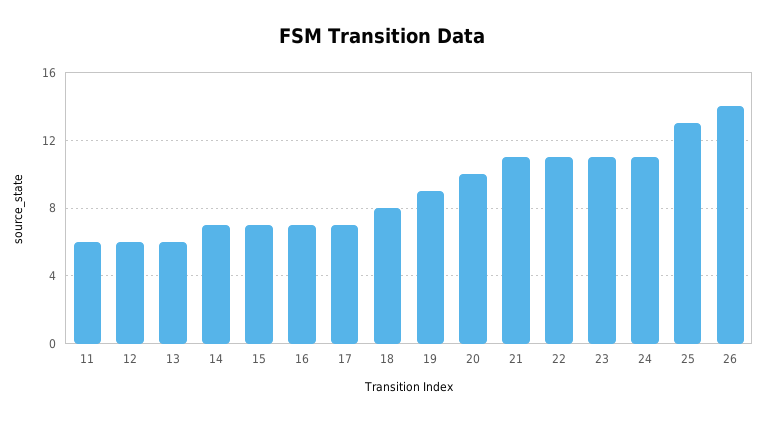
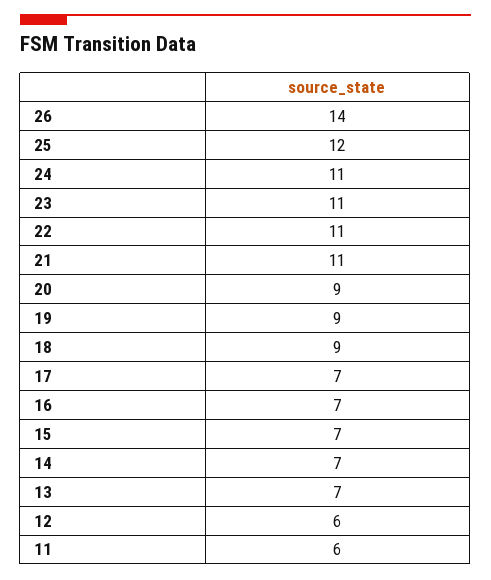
  {
    "11": 6,
    "12": 6,
-   "13": 6,
+   "13": 7,
    "14": 7,
    "15": 7,
    "16": 7,
    "17": 7,
-   "18": 8,
+   "18": 9,
    "19": 9,
-   "20": 10,
+   "20": 9,
    "21": 11,
    "22": 11,
    "23": 11,
    "24": 11,
-   "25": 13,
+   "25": 12,
    "26": 14
  }

